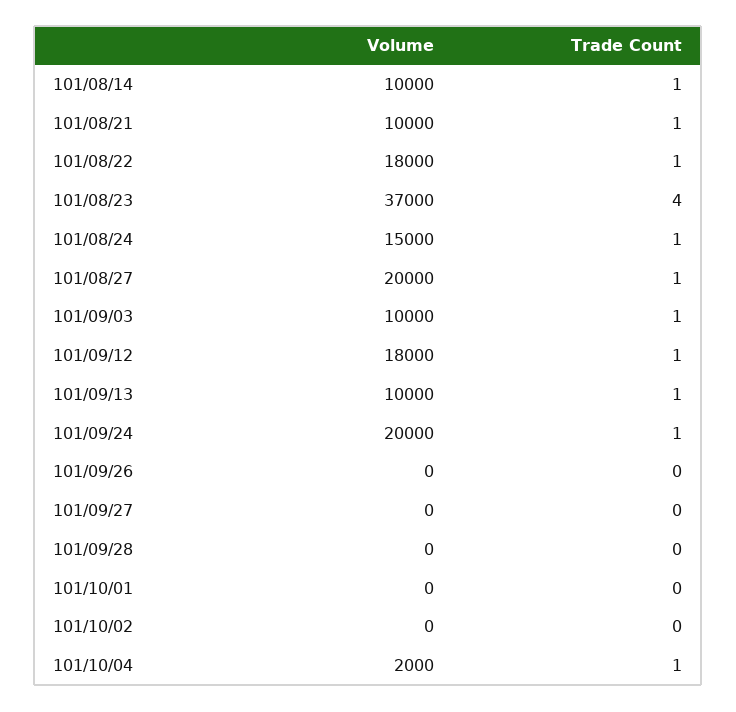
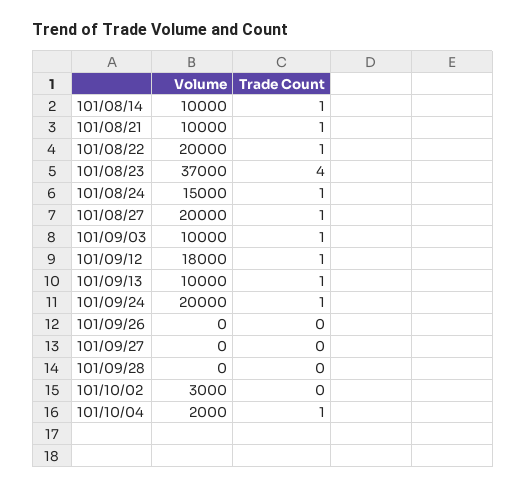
  {
    "Volume": {
      "101/08/14": 10000,
      "101/08/21": 10000,
-     "101/08/22": 18000,
+     "101/08/22": 20000,
      "101/08/23": 37000,
      "101/08/24": 15000,
      "101/08/27": 20000,
      "101/09/03": 10000,
      "101/09/12": 18000,
      "101/09/13": 10000,
      "101/09/24": 20000,
      "101/09/26": 0,
      "101/09/27": 0,
      "101/09/28": 0,
-     "101/10/01": 0,
-     "101/10/02": 0,
+     "101/10/02": 3000,
      "101/10/04": 2000
    },
    "Trade Count": {
      "101/08/14": 1,
      "101/08/21": 1,
      "101/08/22": 1,
      "101/08/23": 4,
      "101/08/24": 1,
      "101/08/27": 1,
      "101/09/03": 1,
      "101/09/12": 1,
      "101/09/13": 1,
      "101/09/24": 1,
      "101/09/26": 0,
      "101/09/27": 0,
      "101/09/28": 0,
-     "101/10/01": 0,
      "101/10/02": 0,
      "101/10/04": 1
    }
  }

